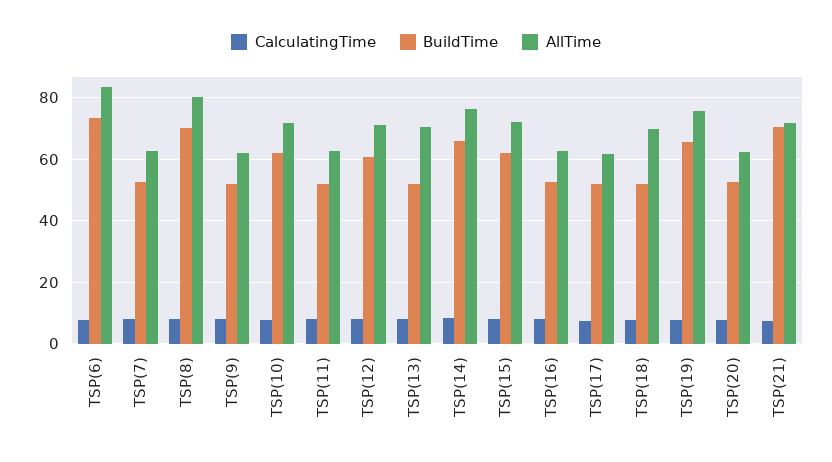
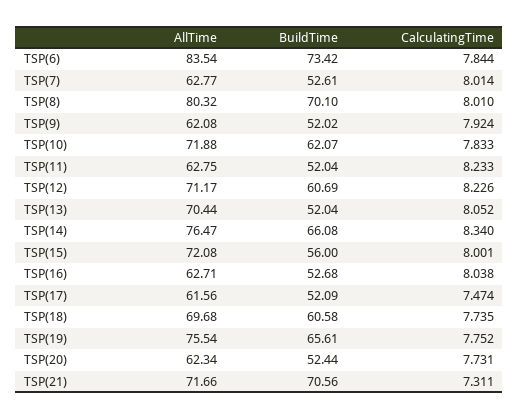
  {
    "CalculatingTime": {
      "TSP(6)": 7.844,
      "TSP(7)": 8.014,
      "TSP(8)": 8.01,
      "TSP(9)": 7.924,
      "TSP(10)": 7.833,
      "TSP(11)": 8.233,
      "TSP(12)": 8.226,
      "TSP(13)": 8.052,
      "TSP(14)": 8.34,
      "TSP(15)": 8.001,
      "TSP(16)": 8.038,
      "TSP(17)": 7.474,
      "TSP(18)": 7.735,
      "TSP(19)": 7.752,
      "TSP(20)": 7.731,
      "TSP(21)": 7.311
    },
    "BuildTime": {
      "TSP(6)": 73.42,
      "TSP(7)": 52.61,
      "TSP(8)": 70.1,
      "TSP(9)": 52.02,
      "TSP(10)": 62.07,
      "TSP(11)": 52.04,
      "TSP(12)": 60.69,
      "TSP(13)": 52.04,
      "TSP(14)": 66.08,
-     "TSP(15)": 62,
+     "TSP(15)": 56,
      "TSP(16)": 52.68,
      "TSP(17)": 52.09,
-     "TSP(18)": 52,
+     "TSP(18)": 60.58,
      "TSP(19)": 65.61,
      "TSP(20)": 52.44,
      "TSP(21)": 70.56
    },
    "AllTime": {
      "TSP(6)": 83.54,
      "TSP(7)": 62.77,
      "TSP(8)": 80.32,
      "TSP(9)": 62.08,
      "TSP(10)": 71.88,
      "TSP(11)": 62.75,
      "TSP(12)": 71.17,
      "TSP(13)": 70.44,
      "TSP(14)": 76.47,
      "TSP(15)": 72.08,
      "TSP(16)": 62.71,
      "TSP(17)": 61.56,
      "TSP(18)": 69.68,
      "TSP(19)": 75.54,
      "TSP(20)": 62.34,
      "TSP(21)": 71.66
    }
  }

